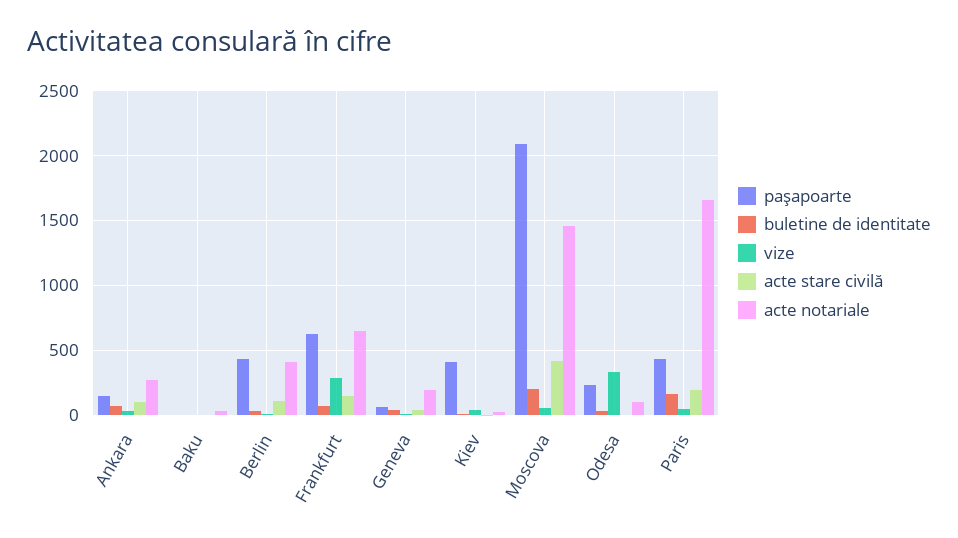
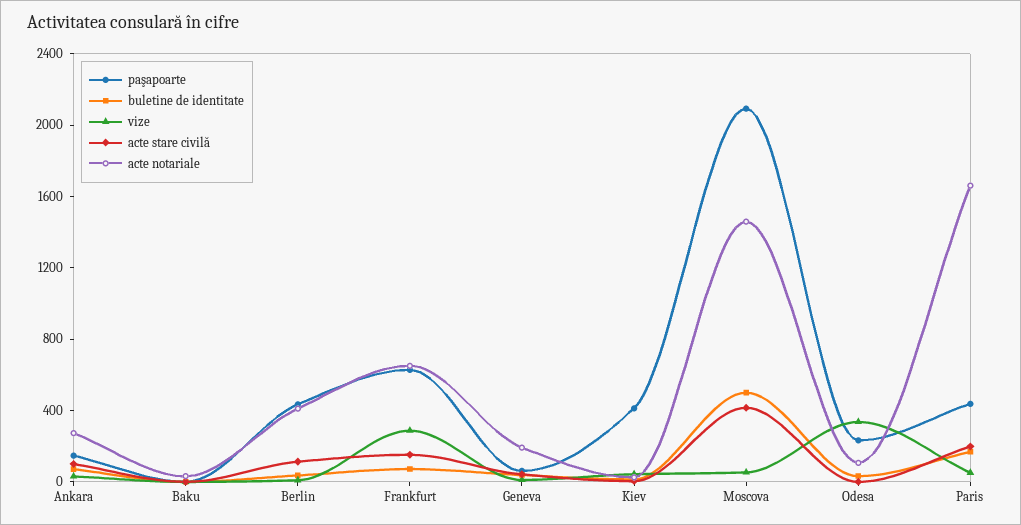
  {
    "paşapoarte": {
      "Ankara": 150,
      "Baku": 0,
      "Berlin": 450,
      "Frankfurt": 650,
      "Geneva": 50,
      "Kiev": 400,
      "Moscova": 2100,
      "Odesa": 250,
      "Paris": 450
    },
    "buletine de identitate": {
      "Ankara": 50,
      "Baku": 0,
      "Berlin": 50,
      "Frankfurt": 50,
      "Geneva": 50,
      "Kiev": 0,
-     "Moscova": 200,
+     "Moscova": 500,
      "Odesa": 50,
      "Paris": 150
    },
    "vize": {
      "Ankara": 50,
      "Baku": 0,
      "Berlin": 0,
      "Frankfurt": 300,
      "Geneva": 0,
      "Kiev": 50,
      "Moscova": 50,
      "Odesa": 350,
      "Paris": 50
    },
    "acte stare civilă": {
      "Ankara": 100,
      "Baku": 0,
      "Berlin": 100,
      "Frankfurt": 150,
      "Geneva": 50,
      "Kiev": 0,
      "Moscova": 400,
      "Odesa": 0,
      "Paris": 200
    },
    "acte notariale": {
      "Ankara": 250,
      "Baku": 50,
      "Berlin": 400,
      "Frankfurt": 650,
      "Geneva": 200,
      "Kiev": 50,
      "Moscova": 1450,
      "Odesa": 100,
      "Paris": 1650
    }
  }

